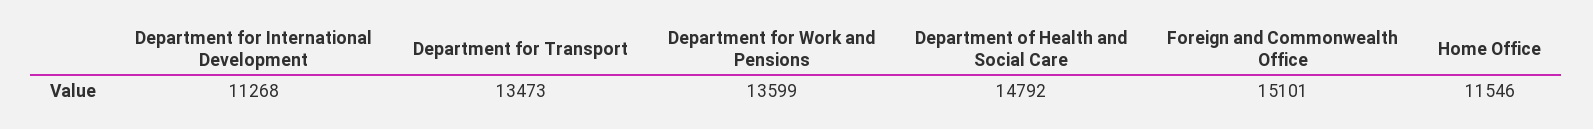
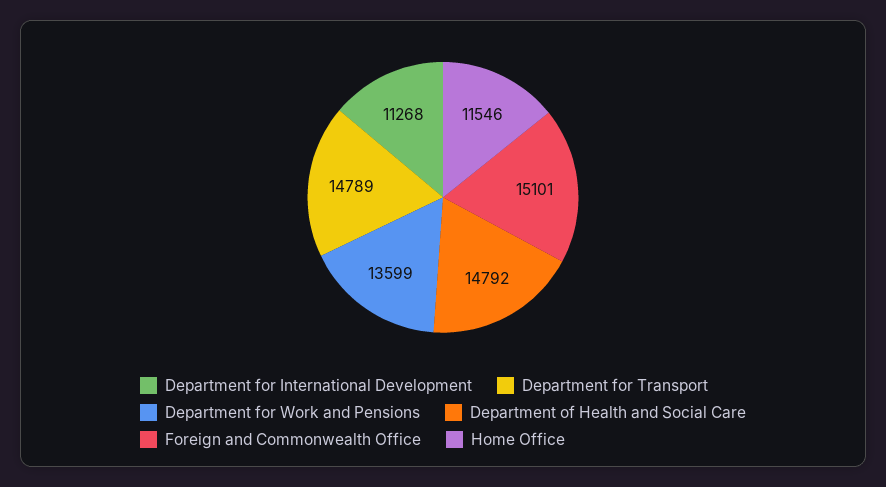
  {
    "Department for International Development": 11268,
-   "Department for Transport": 13473,
+   "Department for Transport": 14789,
    "Department for Work and Pensions": 13599,
    "Department of Health and Social Care": 14792,
    "Foreign and Commonwealth Office": 15101,
    "Home Office": 11546
  }

